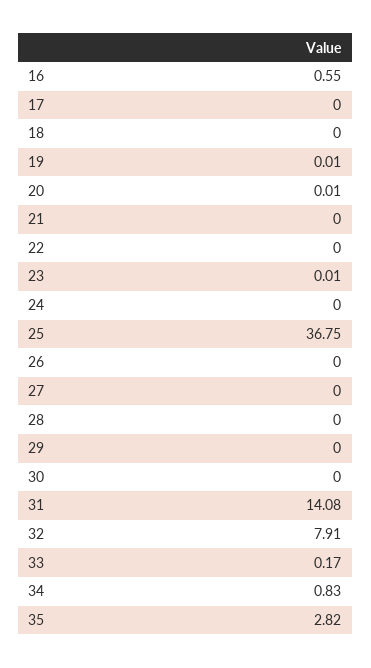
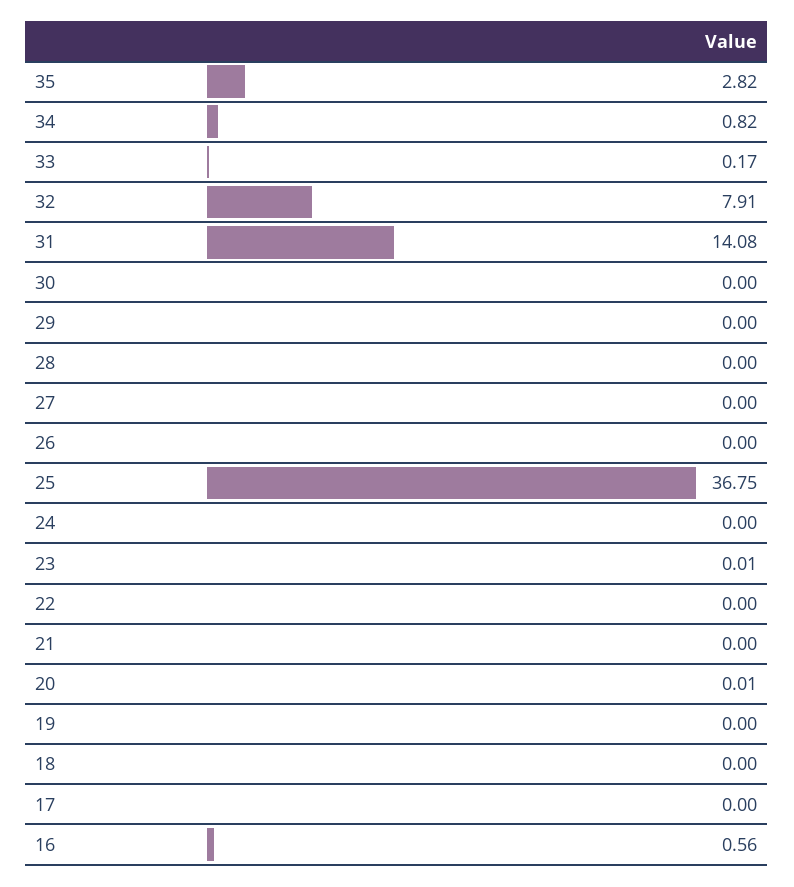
  {
-   "16": 0.55,
+   "16": 0.56,
    "17": 0,
    "18": 0,
-   "19": 0.01,
+   "19": 0,
    "20": 0.01,
    "21": 0,
    "22": 0,
    "23": 0.01,
    "24": 0,
    "25": 36.75,
    "26": 0,
    "27": 0,
    "28": 0,
    "29": 0,
    "30": 0,
    "31": 14.08,
    "32": 7.91,
    "33": 0.17,
-   "34": 0.83,
+   "34": 0.82,
    "35": 2.82
  }

